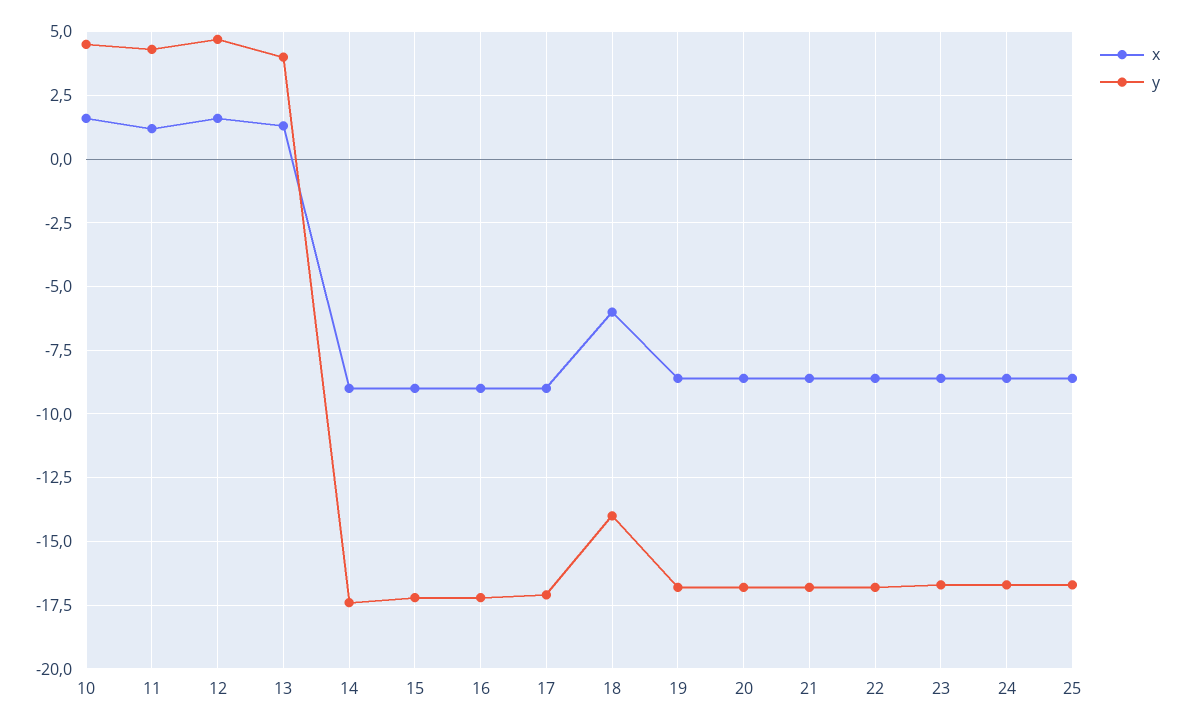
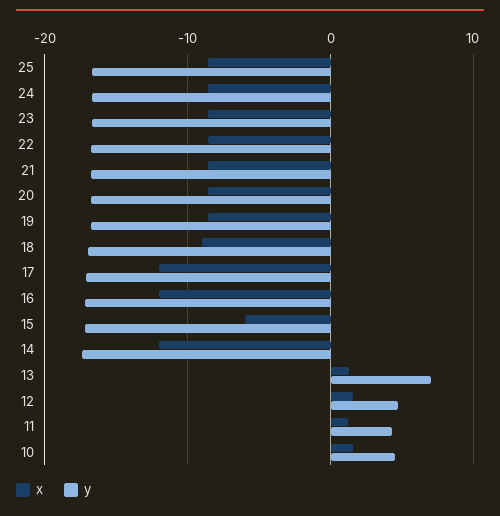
  {
    "x": {
      "10": 1.5,
      "11": 1,
      "12": 1.5,
      "13": 1.5,
-     "14": -9,
+     "14": -12,
-     "15": -9,
+     "15": -6,
-     "16": -9,
+     "16": -12,
-     "17": -9,
+     "17": -12,
-     "18": -6,
+     "18": -9,
      "19": -8.5,
      "20": -8.5,
      "21": -8.5,
      "22": -8.5,
      "23": -8.5,
      "24": -8.5,
      "25": -8.5
    },
    "y": {
      "10": 4.5,
      "11": 4.5,
      "12": 4.5,
-     "13": 4,
+     "13": 7,
      "14": -17.5,
      "15": -17,
      "16": -17,
      "17": -17,
-     "18": -14,
+     "18": -17,
      "19": -17,
      "20": -17,
      "21": -17,
      "22": -17,
      "23": -16.5,
      "24": -16.5,
      "25": -16.5
    }
  }

